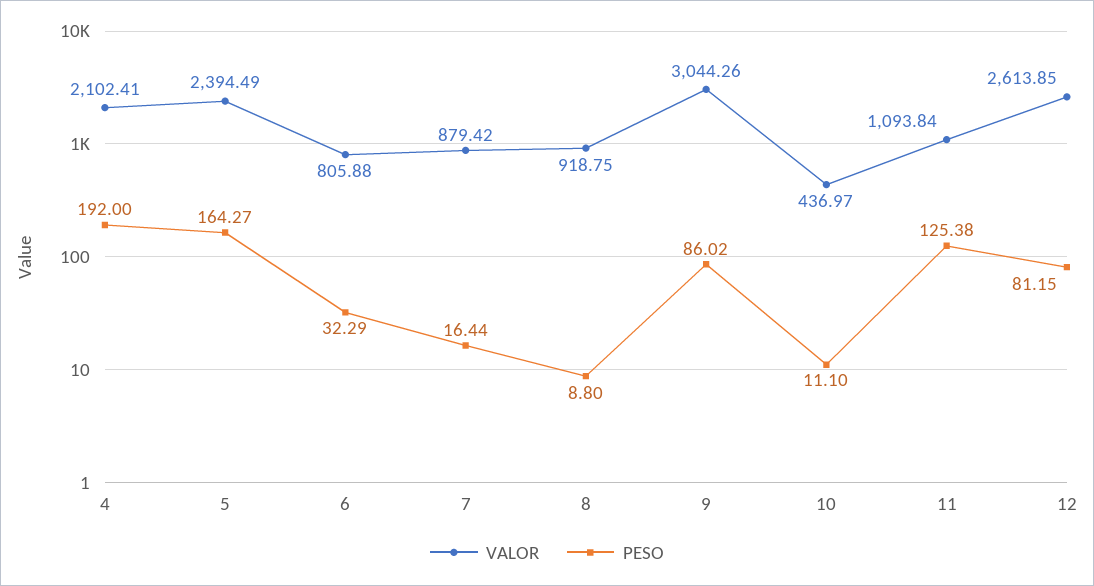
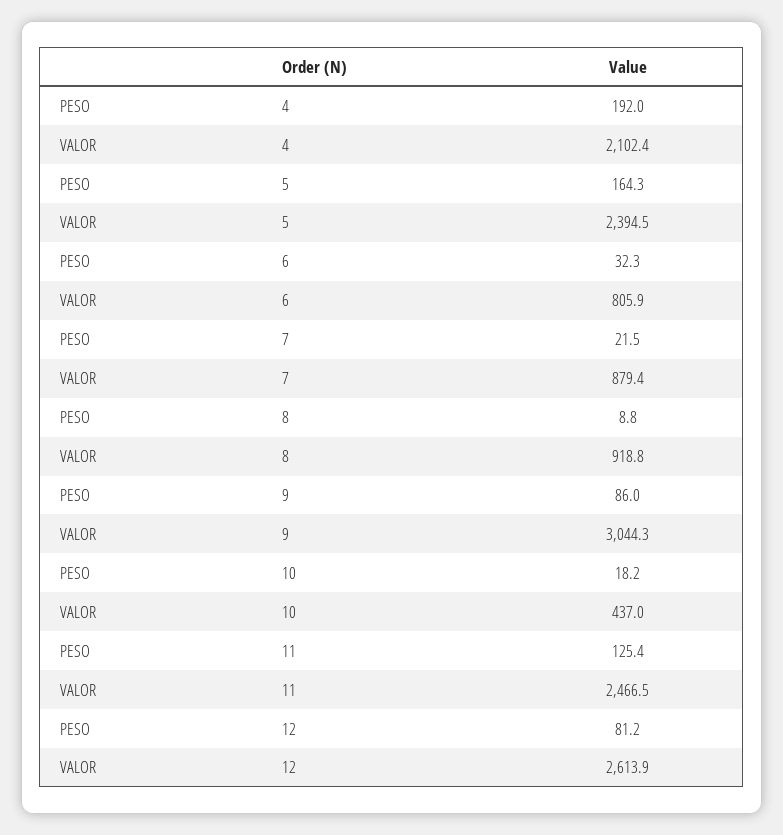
  {
    "VALOR": {
      "4": 2102.41,
      "5": 2394.49,
      "6": 805.88,
      "7": 879.42,
      "8": 918.75,
      "9": 3044.26,
      "10": 436.97,
-     "11": 1093.84,
+     "11": 2466.5,
      "12": 2613.85
    },
    "PESO": {
      "4": 192,
      "5": 164.27,
      "6": 32.29,
-     "7": 16.44,
+     "7": 21.5,
      "8": 8.8,
      "9": 86.02,
-     "10": 11.1,
+     "10": 18.2,
      "11": 125.38,
      "12": 81.15
    }
  }

